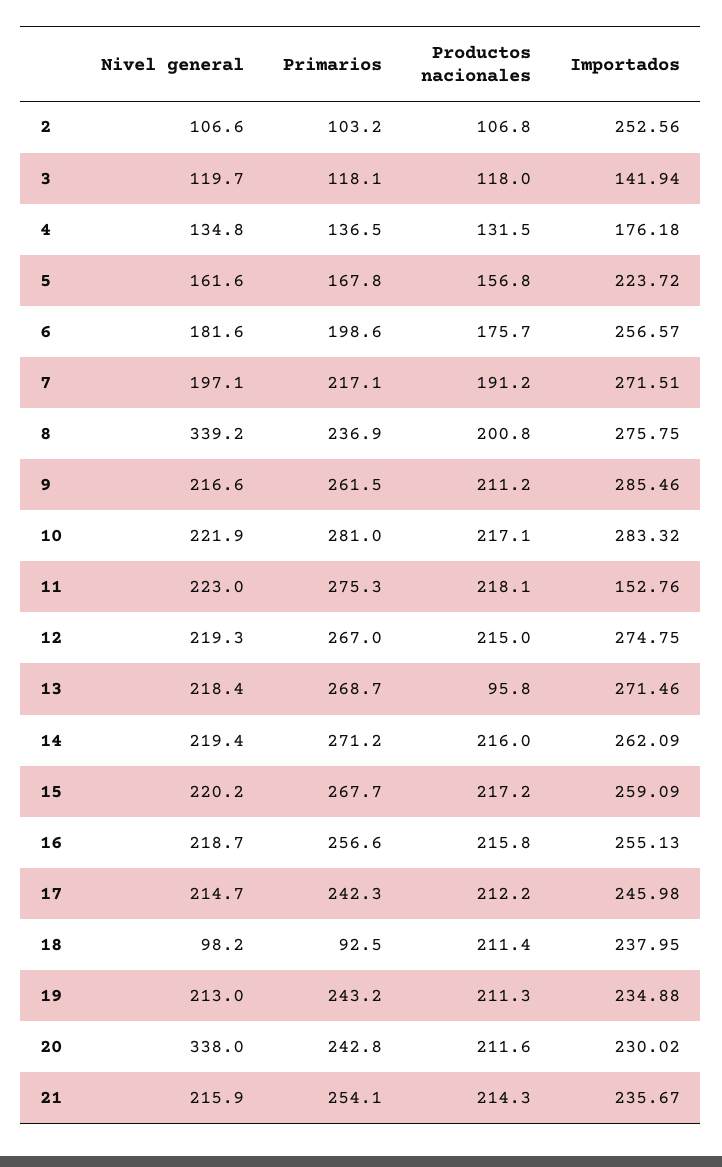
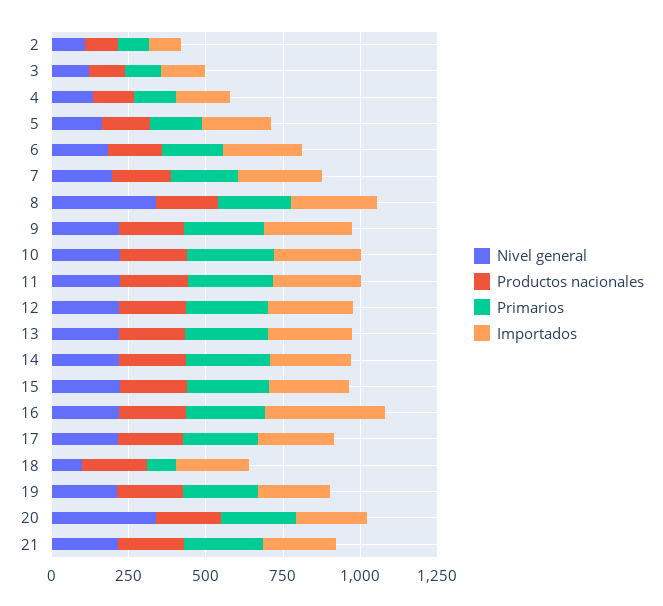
  {
    "Nivel general": {
      "2": 106.6,
      "3": 119.7,
      "4": 134.8,
      "5": 161.6,
      "6": 181.6,
      "7": 197.1,
      "8": 339.2,
      "9": 216.6,
      "10": 221.9,
      "11": 223,
      "12": 219.3,
      "13": 218.4,
      "14": 219.4,
      "15": 220.2,
      "16": 218.7,
      "17": 214.7,
      "18": 98.2,
      "19": 213,
      "20": 338,
      "21": 215.9
    },
    "Primarios": {
      "2": 103.2,
      "3": 118.1,
      "4": 136.5,
      "5": 167.8,
      "6": 198.6,
      "7": 217.1,
      "8": 236.9,
      "9": 261.5,
      "10": 281,
      "11": 275.3,
      "12": 267,
      "13": 268.7,
      "14": 271.2,
      "15": 267.7,
      "16": 256.6,
      "17": 242.3,
      "18": 92.5,
      "19": 243.2,
      "20": 242.8,
      "21": 254.1
    },
    "Productos nacionales": {
      "2": 106.8,
      "3": 118,
      "4": 131.5,
      "5": 156.8,
      "6": 175.7,
      "7": 191.2,
      "8": 200.8,
      "9": 211.2,
      "10": 217.1,
      "11": 218.1,
      "12": 215,
-     "13": 95.8,
+     "13": 200,
      "14": 216,
      "15": 217.2,
      "16": 215.8,
      "17": 212.2,
      "18": 211.4,
      "19": 211.3,
      "20": 211.6,
      "21": 214.3
    },
    "Importados": {
-     "2": 252.56,
+     "2": 100,
      "3": 141.94,
      "4": 176.18,
      "5": 223.72,
      "6": 256.57,
      "7": 271.51,
      "8": 275.75,
      "9": 285.46,
      "10": 283.32,
-     "11": 152.76,
+     "11": 300,
      "12": 274.75,
      "13": 271.46,
      "14": 262.09,
      "15": 259.09,
-     "16": 255.13,
+     "16": 400,
      "17": 245.98,
      "18": 237.95,
      "19": 234.88,
      "20": 230.02,
      "21": 235.67
    }
  }

